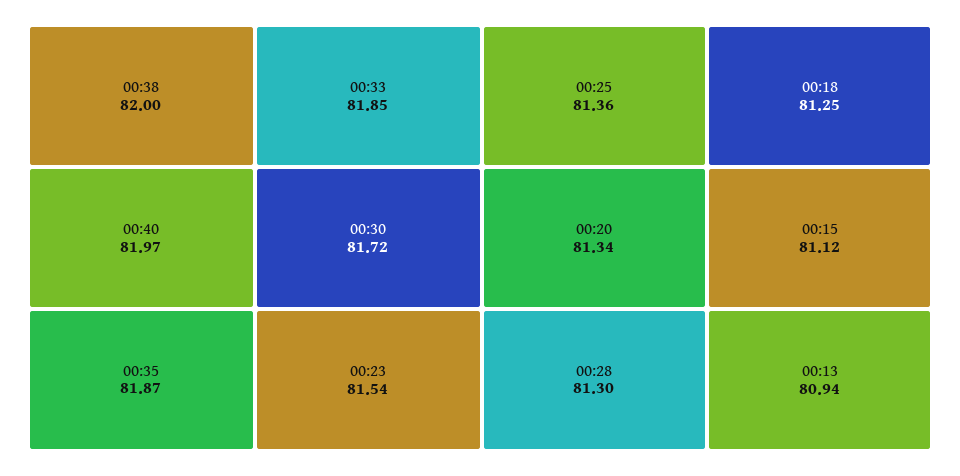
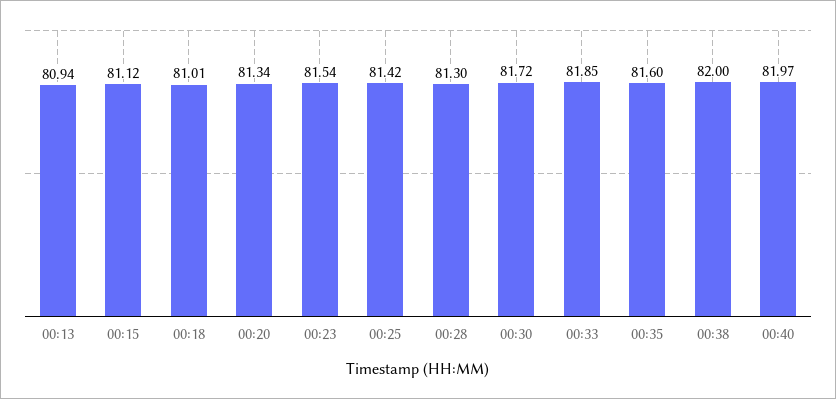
  {
    "00:38": 82,
    "00:40": 81.97,
-   "00:35": 81.87,
+   "00:35": 81.6,
    "00:33": 81.85,
    "00:30": 81.72,
    "00:23": 81.54,
-   "00:25": 81.36,
+   "00:25": 81.42,
    "00:20": 81.34,
    "00:28": 81.3,
-   "00:18": 81.25,
+   "00:18": 81.01,
    "00:15": 81.12,
    "00:13": 80.94
  }

